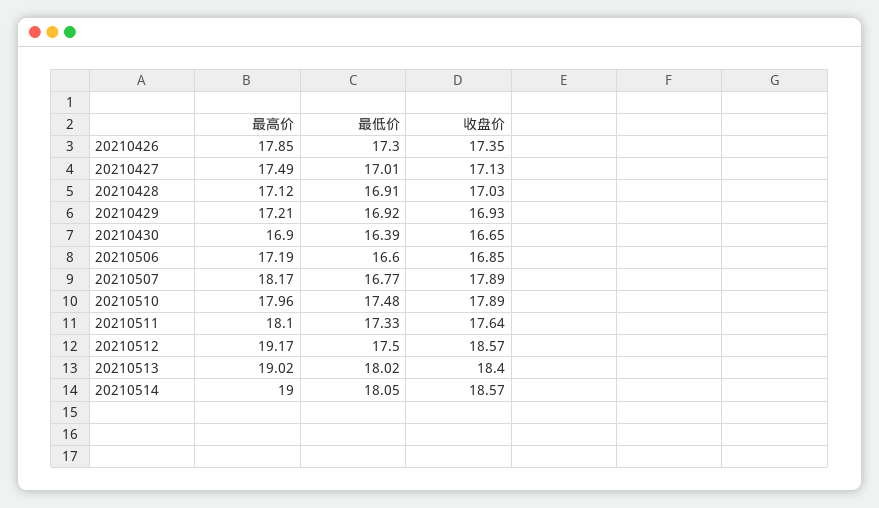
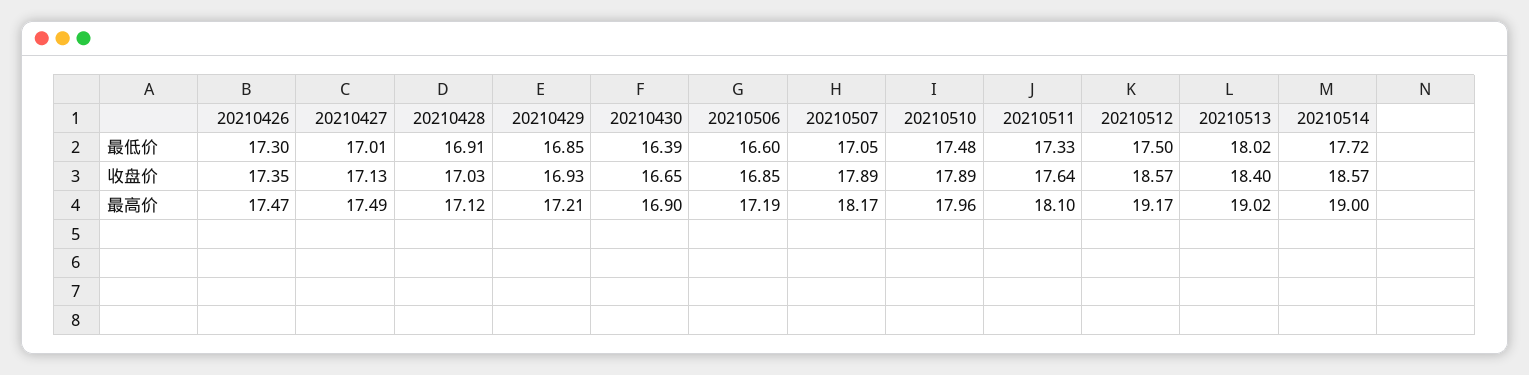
  {
    "最高价": {
-     "20210426": 17.85,
+     "20210426": 17.47,
      "20210427": 17.49,
      "20210428": 17.12,
      "20210429": 17.21,
      "20210430": 16.9,
      "20210506": 17.19,
      "20210507": 18.17,
      "20210510": 17.96,
      "20210511": 18.1,
      "20210512": 19.17,
      "20210513": 19.02,
      "20210514": 19
    },
    "最低价": {
      "20210426": 17.3,
      "20210427": 17.01,
      "20210428": 16.91,
-     "20210429": 16.92,
+     "20210429": 16.85,
      "20210430": 16.39,
      "20210506": 16.6,
-     "20210507": 16.77,
+     "20210507": 17.05,
      "20210510": 17.48,
      "20210511": 17.33,
      "20210512": 17.5,
      "20210513": 18.02,
-     "20210514": 18.05
+     "20210514": 17.72
    },
    "收盘价": {
      "20210426": 17.35,
      "20210427": 17.13,
      "20210428": 17.03,
      "20210429": 16.93,
      "20210430": 16.65,
      "20210506": 16.85,
      "20210507": 17.89,
      "20210510": 17.89,
      "20210511": 17.64,
      "20210512": 18.57,
      "20210513": 18.4,
      "20210514": 18.57
    }
  }

